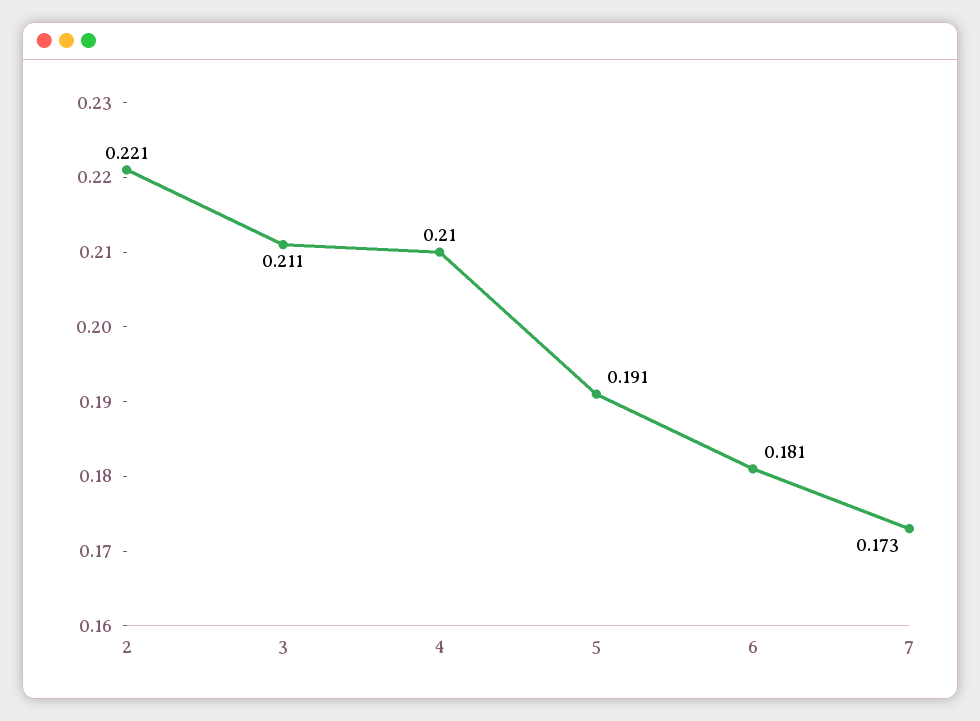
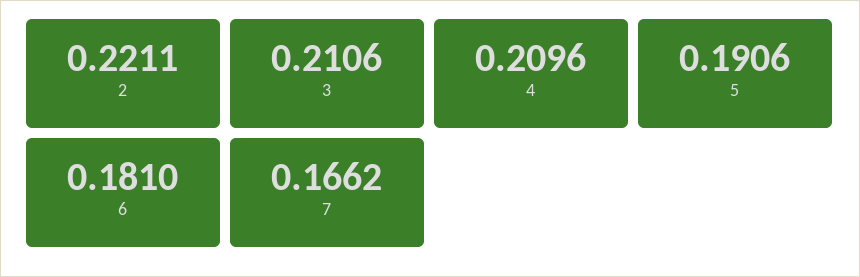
  {
    "2": 0.2211,
    "3": 0.2106,
    "4": 0.2096,
    "5": 0.1906,
    "6": 0.181,
-   "7": 0.173
+   "7": 0.1662
  }

